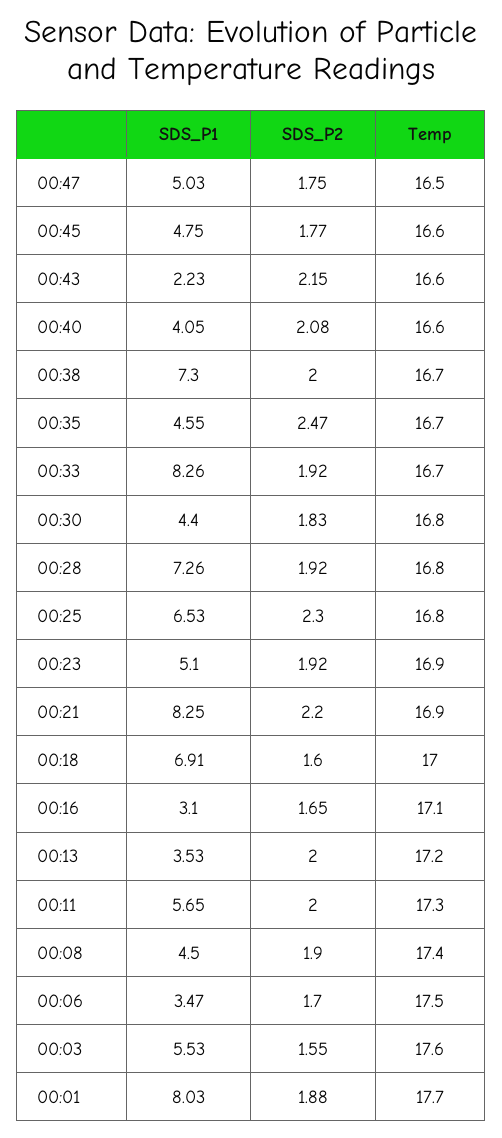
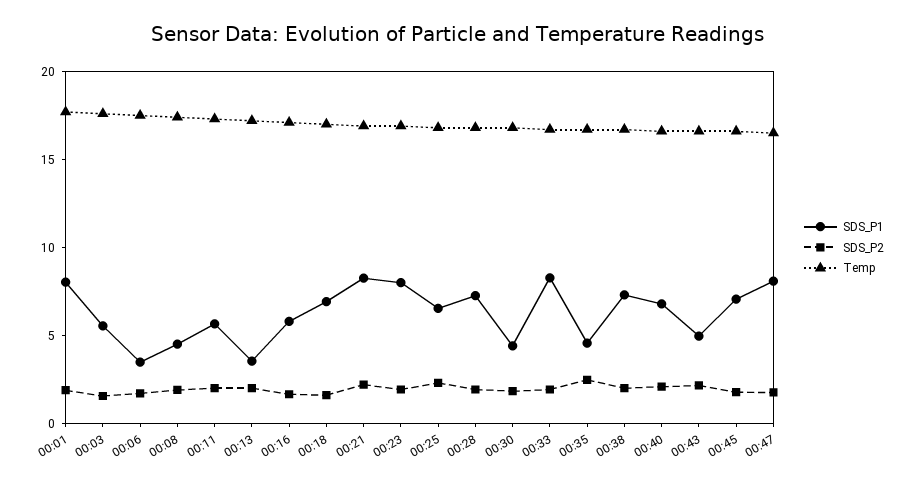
  {
    "SDS_P1": {
-     "00:47": 5.03,
+     "00:47": 8,
-     "00:45": 4.75,
+     "00:45": 7,
-     "00:43": 2.23,
+     "00:43": 5,
-     "00:40": 4.05,
+     "00:40": 7,
      "00:38": 7.3,
      "00:35": 4.55,
      "00:33": 8.26,
      "00:30": 4.4,
      "00:28": 7.26,
      "00:25": 6.53,
-     "00:23": 5.1,
+     "00:23": 8,
      "00:21": 8.25,
      "00:18": 6.91,
-     "00:16": 3.1,
+     "00:16": 6,
      "00:13": 3.53,
      "00:11": 5.65,
      "00:08": 4.5,
      "00:06": 3.47,
      "00:03": 5.53,
      "00:01": 8.03
    },
    "SDS_P2": {
      "00:47": 1.75,
      "00:45": 1.77,
      "00:43": 2.15,
      "00:40": 2.08,
      "00:38": 2,
      "00:35": 2.47,
      "00:33": 1.92,
      "00:30": 1.83,
      "00:28": 1.92,
      "00:25": 2.3,
      "00:23": 1.92,
      "00:21": 2.2,
      "00:18": 1.6,
      "00:16": 1.65,
      "00:13": 2,
      "00:11": 2,
      "00:08": 1.9,
      "00:06": 1.7,
      "00:03": 1.55,
      "00:01": 1.88
    },
    "Temp": {
      "00:47": 16.5,
      "00:45": 16.6,
      "00:43": 16.6,
      "00:40": 16.6,
      "00:38": 16.7,
      "00:35": 16.7,
      "00:33": 16.7,
      "00:30": 16.8,
      "00:28": 16.8,
      "00:25": 16.8,
      "00:23": 16.9,
      "00:21": 16.9,
      "00:18": 17,
      "00:16": 17.1,
      "00:13": 17.2,
      "00:11": 17.3,
      "00:08": 17.4,
      "00:06": 17.5,
      "00:03": 17.6,
      "00:01": 17.7
    }
  }

